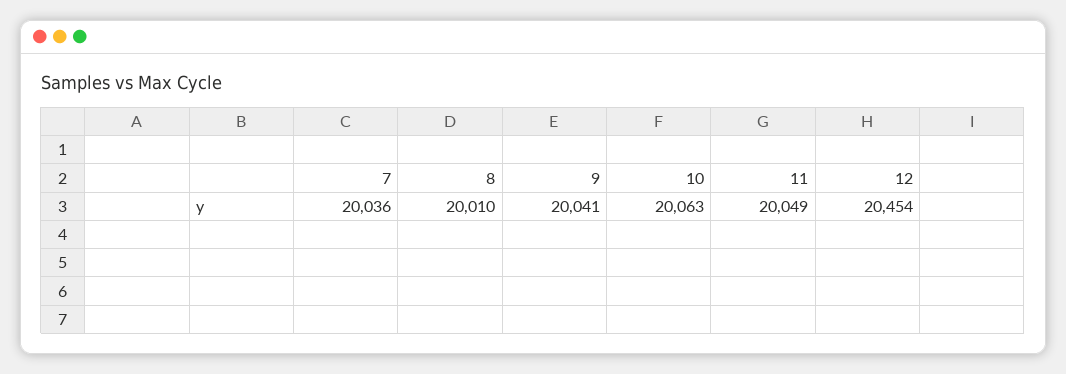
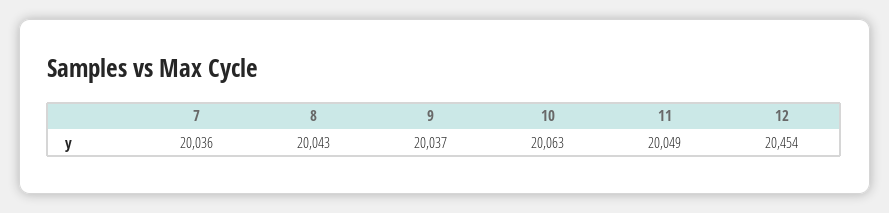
  {
    "7": 20036,
-   "8": 20010,
+   "8": 20043,
-   "9": 20041,
+   "9": 20037,
    "10": 20063,
    "11": 20049,
    "12": 20454
  }

